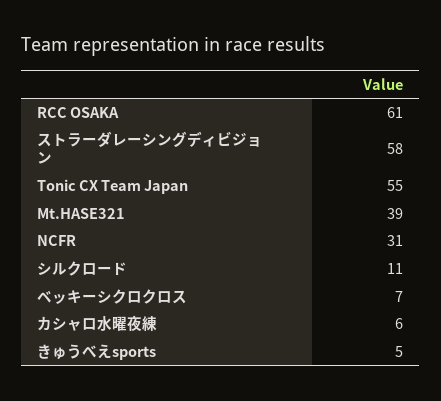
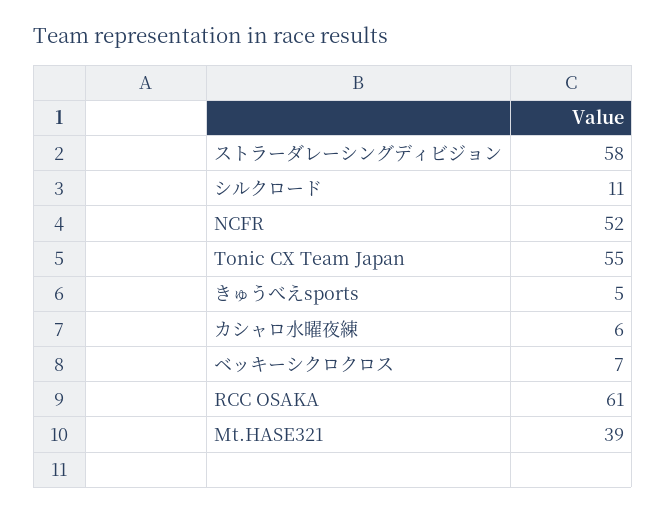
  {
    "RCC OSAKA": 61,
    "ストラーダレーシングディビジョン": 58,
    "Tonic CX Team Japan": 55,
    "Mt.HASE321": 39,
-   "NCFR": 31,
+   "NCFR": 52,
    "シルクロード": 11,
    "ベッキーシクロクロス": 7,
    "カシャロ水曜夜練": 6,
    "きゅうべえsports": 5
  }

